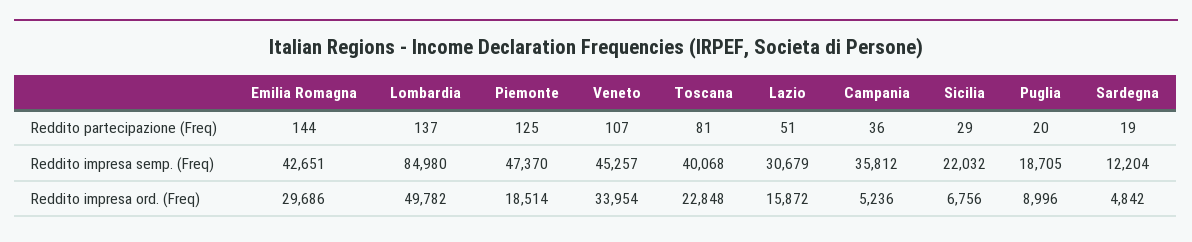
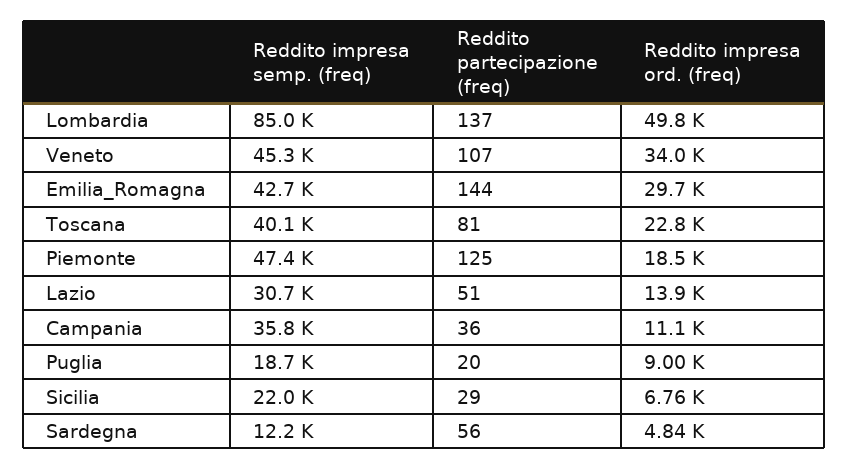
  {
    "Emilia Romagna": {
      "Reddito partecipazione (Freq)": 144,
      "Reddito impresa semp. (Freq)": 42651,
      "Reddito impresa ord. (Freq)": 29686
    },
    "Lombardia": {
      "Reddito partecipazione (Freq)": 137,
      "Reddito impresa semp. (Freq)": 84980,
      "Reddito impresa ord. (Freq)": 49782
    },
    "Piemonte": {
      "Reddito partecipazione (Freq)": 125,
      "Reddito impresa semp. (Freq)": 47370,
      "Reddito impresa ord. (Freq)": 18514
    },
    "Veneto": {
      "Reddito partecipazione (Freq)": 107,
      "Reddito impresa semp. (Freq)": 45257,
      "Reddito impresa ord. (Freq)": 33954
    },
    "Toscana": {
      "Reddito partecipazione (Freq)": 81,
      "Reddito impresa semp. (Freq)": 40068,
      "Reddito impresa ord. (Freq)": 22848
    },
    "Lazio": {
      "Reddito partecipazione (Freq)": 51,
      "Reddito impresa semp. (Freq)": 30679,
-     "Reddito impresa ord. (Freq)": 15872
+     "Reddito impresa ord. (Freq)": 13900
    },
    "Campania": {
      "Reddito partecipazione (Freq)": 36,
      "Reddito impresa semp. (Freq)": 35812,
-     "Reddito impresa ord. (Freq)": 5236
+     "Reddito impresa ord. (Freq)": 11100
    },
    "Sicilia": {
      "Reddito partecipazione (Freq)": 29,
      "Reddito impresa semp. (Freq)": 22032,
      "Reddito impresa ord. (Freq)": 6756
    },
    "Puglia": {
      "Reddito partecipazione (Freq)": 20,
      "Reddito impresa semp. (Freq)": 18705,
      "Reddito impresa ord. (Freq)": 8996
    },
    "Sardegna": {
-     "Reddito partecipazione (Freq)": 19,
+     "Reddito partecipazione (Freq)": 56,
      "Reddito impresa semp. (Freq)": 12204,
      "Reddito impresa ord. (Freq)": 4842
    }
  }

